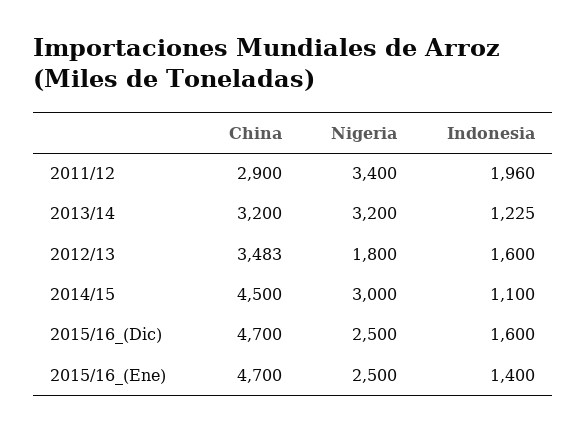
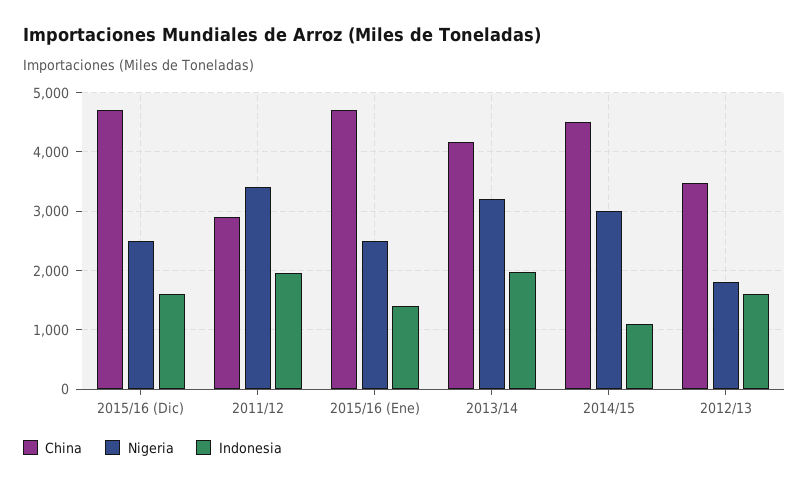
  {
    "China": {
      "2011/12": 2900,
-     "2013/14": 3200,
+     "2013/14": 4200,
      "2012/13": 3483,
      "2014/15": 4500,
      "2015/16_(Dic)": 4700,
      "2015/16_(Ene)": 4700
    },
    "Nigeria": {
      "2011/12": 3400,
      "2013/14": 3200,
      "2012/13": 1800,
      "2014/15": 3000,
      "2015/16_(Dic)": 2500,
      "2015/16_(Ene)": 2500
    },
    "Indonesia": {
      "2011/12": 1960,
-     "2013/14": 1225,
+     "2013/14": 2000,
      "2012/13": 1600,
      "2014/15": 1100,
      "2015/16_(Dic)": 1600,
      "2015/16_(Ene)": 1400
    }
  }

